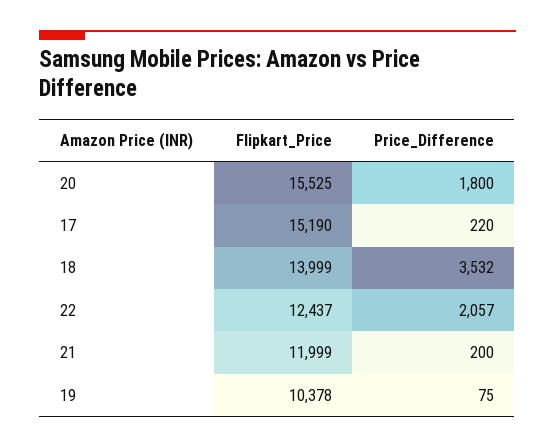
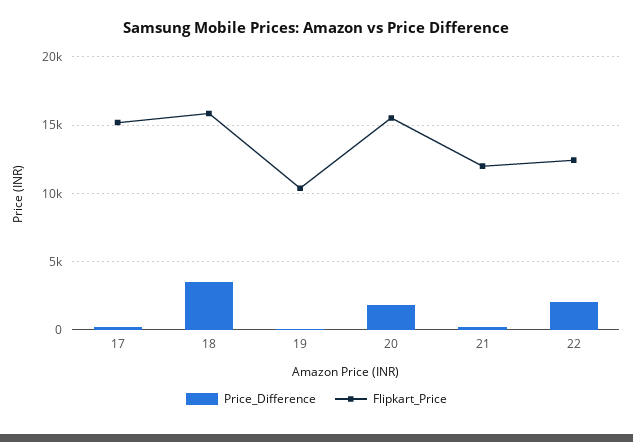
  {
    "Flipkart_Price": {
      "20": 15525,
      "17": 15190,
-     "18": 13999,
+     "18": 16000,
      "22": 12437,
      "21": 11999,
      "19": 10378
    },
    "Price_Difference": {
      "20": 1800,
      "17": 220,
      "18": 3532,
      "22": 2057,
      "21": 200,
      "19": 75
    }
  }

